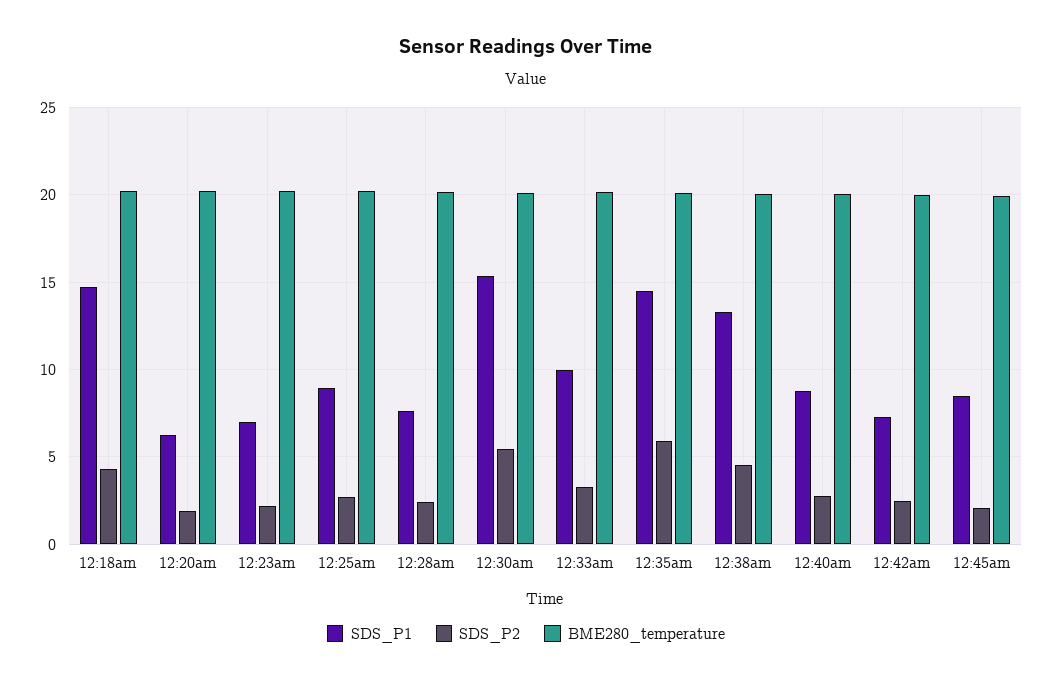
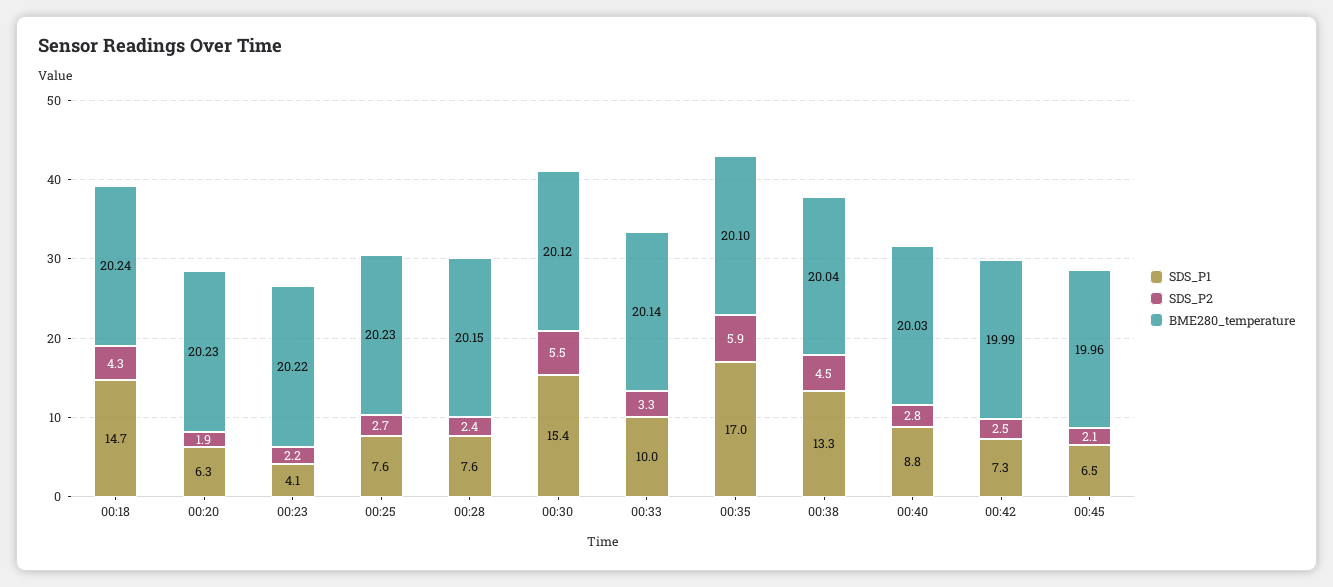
  {
    "SDS_P1": {
      "12:18am": 14.7,
      "12:20am": 6.3,
-     "12:23am": 7,
+     "12:23am": 4.1,
-     "12:25am": 9,
+     "12:25am": 7.6,
      "12:28am": 7.6,
      "12:30am": 15.4,
      "12:33am": 10,
-     "12:35am": 14.5,
+     "12:35am": 17,
      "12:38am": 13.3,
      "12:40am": 8.8,
      "12:42am": 7.3,
-     "12:45am": 8.5
+     "12:45am": 6.5
    },
    "SDS_P2": {
      "12:18am": 4.3,
      "12:20am": 1.9,
      "12:23am": 2.2,
      "12:25am": 2.7,
      "12:28am": 2.4,
      "12:30am": 5.5,
      "12:33am": 3.3,
      "12:35am": 5.9,
      "12:38am": 4.5,
      "12:40am": 2.8,
      "12:42am": 2.5,
      "12:45am": 2.1
    },
    "BME280_temperature": {
      "12:18am": 20.24,
      "12:20am": 20.23,
      "12:23am": 20.22,
      "12:25am": 20.23,
      "12:28am": 20.15,
      "12:30am": 20.12,
      "12:33am": 20.14,
      "12:35am": 20.1,
      "12:38am": 20.04,
      "12:40am": 20.03,
      "12:42am": 19.99,
      "12:45am": 19.96
    }
  }

